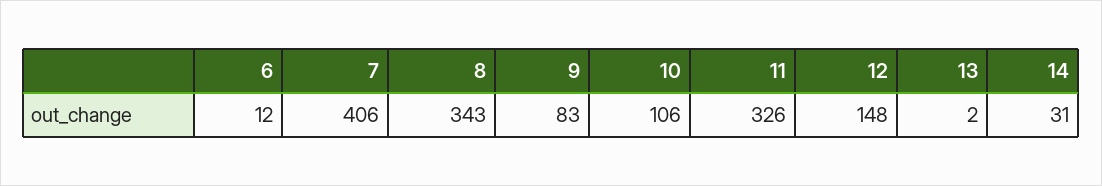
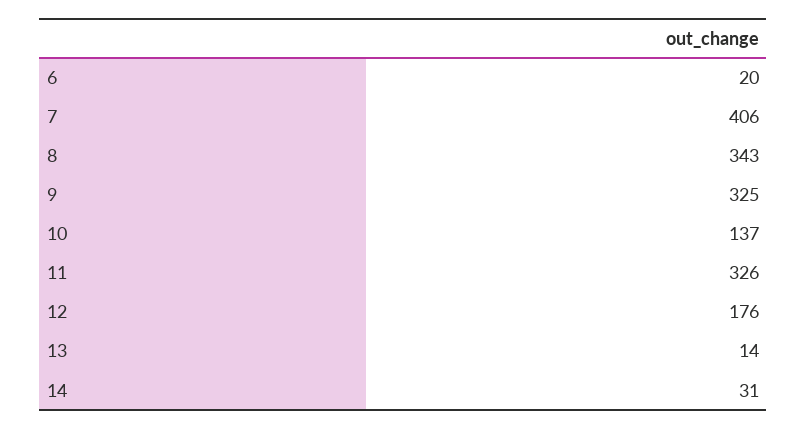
  {
-   "6": 12,
+   "6": 20,
    "7": 406,
    "8": 343,
-   "9": 83,
+   "9": 325,
-   "10": 106,
+   "10": 137,
    "11": 326,
-   "12": 148,
+   "12": 176,
-   "13": 2,
+   "13": 14,
    "14": 31
  }

